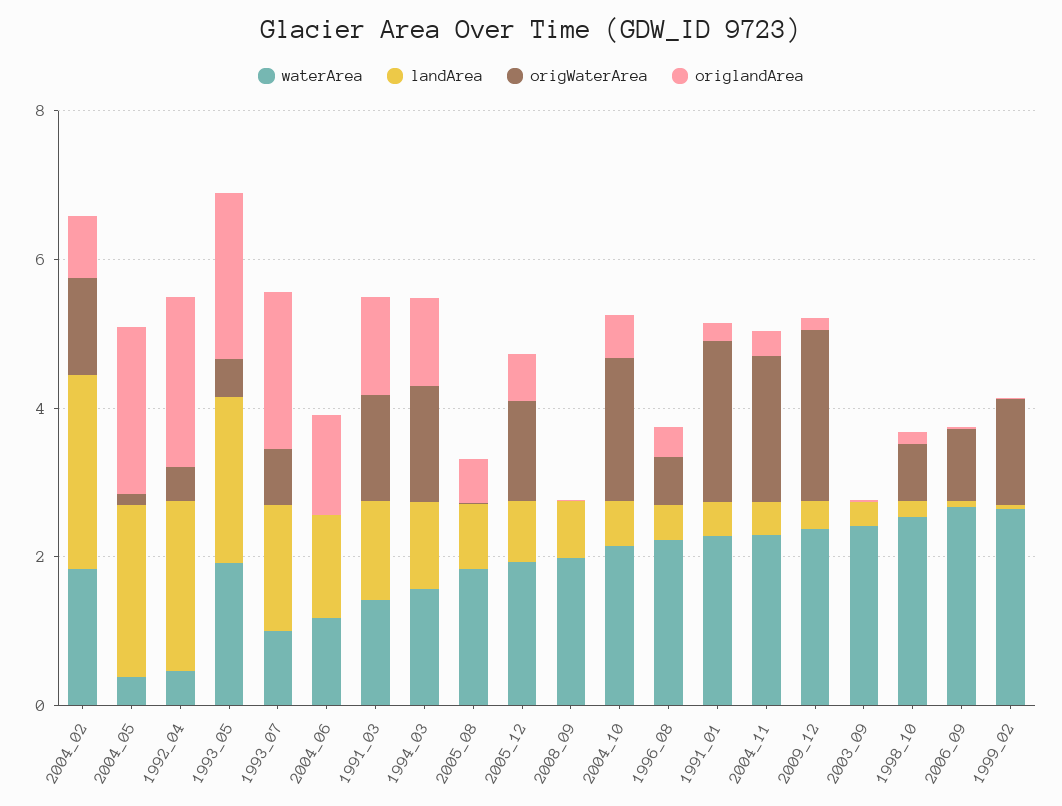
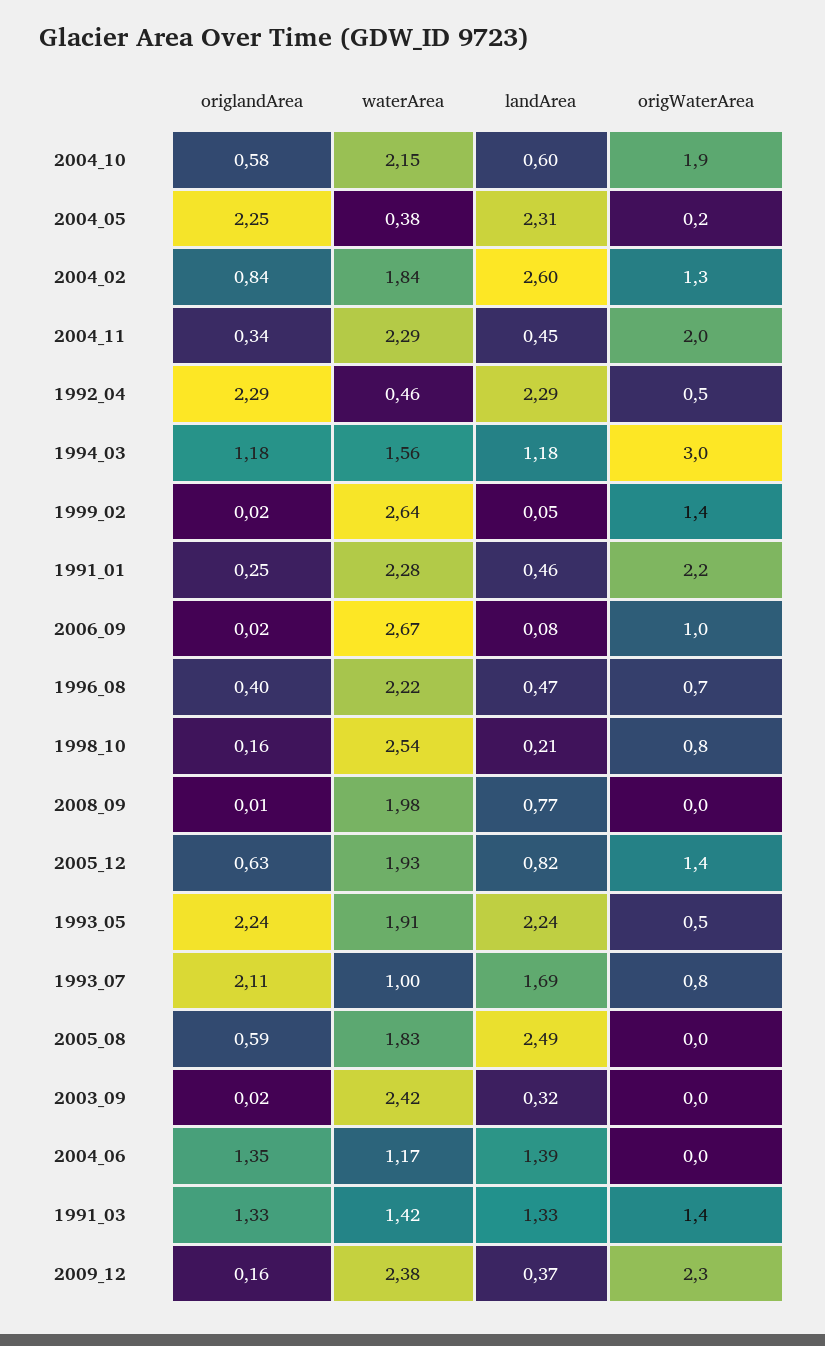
  {
    "waterArea": {
      "2004_02": 1.84,
      "2004_05": 0.38,
      "1992_04": 0.46,
      "1993_05": 1.91,
      "1993_07": 1,
      "2004_06": 1.17,
      "1991_03": 1.42,
      "1994_03": 1.56,
      "2005_08": 1.83,
      "2005_12": 1.93,
      "2008_09": 1.98,
      "2004_10": 2.15,
      "1996_08": 2.22,
      "1991_01": 2.28,
      "2004_11": 2.29,
      "2009_12": 2.38,
      "2003_09": 2.42,
      "1998_10": 2.54,
      "2006_09": 2.67,
      "1999_02": 2.64
    },
    "landArea": {
      "2004_02": 2.6,
      "2004_05": 2.31,
      "1992_04": 2.29,
      "1993_05": 2.24,
      "1993_07": 1.69,
      "2004_06": 1.39,
      "1991_03": 1.33,
      "1994_03": 1.18,
-     "2005_08": 1,
+     "2005_08": 2.49,
      "2005_12": 0.82,
      "2008_09": 0.77,
      "2004_10": 0.6,
      "1996_08": 0.47,
      "1991_01": 0.46,
      "2004_11": 0.45,
      "2009_12": 0.37,
      "2003_09": 0.32,
      "1998_10": 0.21,
      "2006_09": 0.08,
      "1999_02": 0.05
    },
    "origWaterArea": {
      "2004_02": 1.3,
      "2004_05": 0.2,
      "1992_04": 0.5,
      "1993_05": 0.5,
      "1993_07": 0.8,
      "2004_06": 0,
      "1991_03": 1.4,
-     "1994_03": 1.5,
+     "1994_03": 3,
      "2005_08": 0,
      "2005_12": 1.4,
      "2008_09": 0,
      "2004_10": 1.9,
      "1996_08": 0.7,
      "1991_01": 2.2,
      "2004_11": 2,
      "2009_12": 2.3,
      "2003_09": 0,
      "1998_10": 0.8,
      "2006_09": 1,
      "1999_02": 1.4
    },
    "origlandArea": {
      "2004_02": 0.84,
      "2004_05": 2.25,
      "1992_04": 2.29,
      "1993_05": 2.24,
      "1993_07": 2.11,
      "2004_06": 1.35,
      "1991_03": 1.33,
      "1994_03": 1.18,
      "2005_08": 0.59,
      "2005_12": 0.63,
      "2008_09": 0.01,
      "2004_10": 0.58,
      "1996_08": 0.4,
      "1991_01": 0.25,
      "2004_11": 0.34,
      "2009_12": 0.16,
      "2003_09": 0.02,
      "1998_10": 0.16,
      "2006_09": 0.02,
      "1999_02": 0.02
    }
  }

